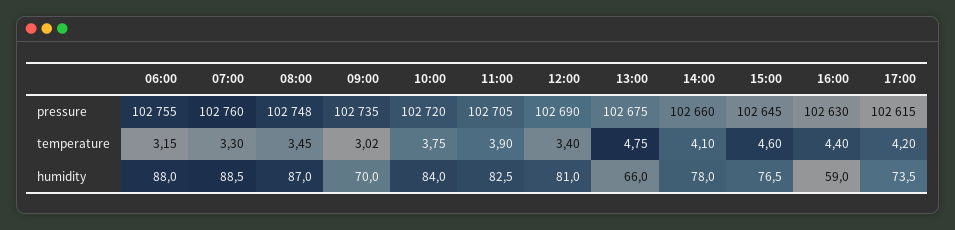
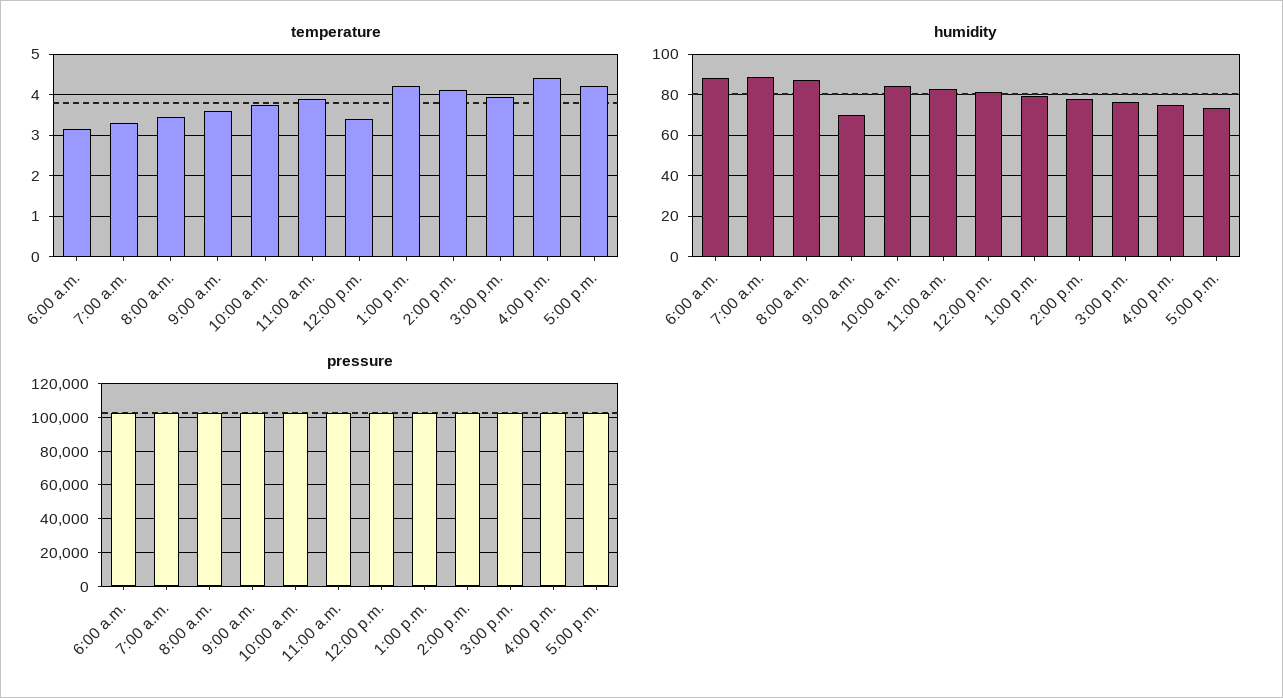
  {
    "pressure": {
      "06:00": 102755,
      "07:00": 102760,
      "08:00": 102748,
      "09:00": 102735,
      "10:00": 102720,
      "11:00": 102705,
      "12:00": 102690,
      "13:00": 102675,
      "14:00": 102660,
      "15:00": 102645,
      "16:00": 102630,
      "17:00": 102615
    },
    "temperature": {
      "06:00": 3.15,
      "07:00": 3.3,
      "08:00": 3.45,
-     "09:00": 3.02,
+     "09:00": 3.6,
      "10:00": 3.75,
      "11:00": 3.9,
      "12:00": 3.4,
-     "13:00": 4.75,
+     "13:00": 4.2,
      "14:00": 4.1,
-     "15:00": 4.6,
+     "15:00": 4,
      "16:00": 4.4,
      "17:00": 4.2
    },
    "humidity": {
      "06:00": 88,
      "07:00": 88.5,
      "08:00": 87,
      "09:00": 70,
      "10:00": 84,
      "11:00": 82.5,
      "12:00": 81,
-     "13:00": 66,
+     "13:00": 80,
      "14:00": 78,
      "15:00": 76.5,
-     "16:00": 59,
+     "16:00": 75,
      "17:00": 73.5
    }
  }

